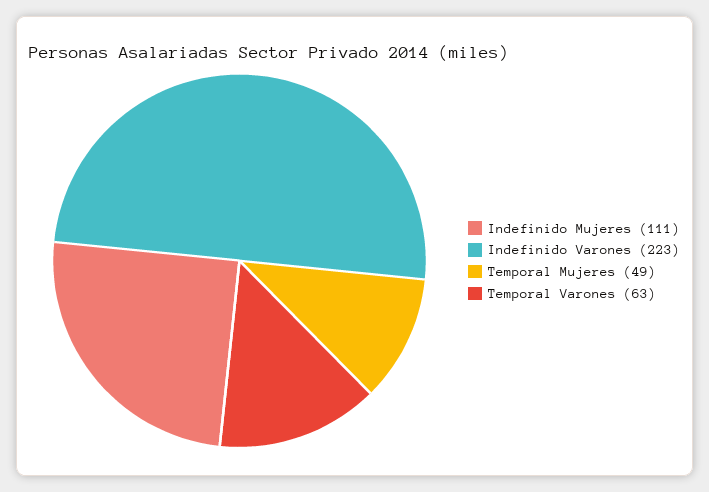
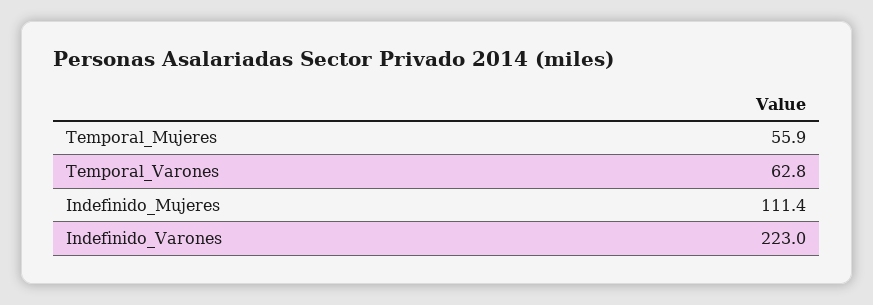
  {
    "Indefinido Mujeres": 111.4,
    "Indefinido Varones": 223,
-   "Temporal Mujeres": 49,
+   "Temporal Mujeres": 55.9,
    "Temporal Varones": 62.8
  }

